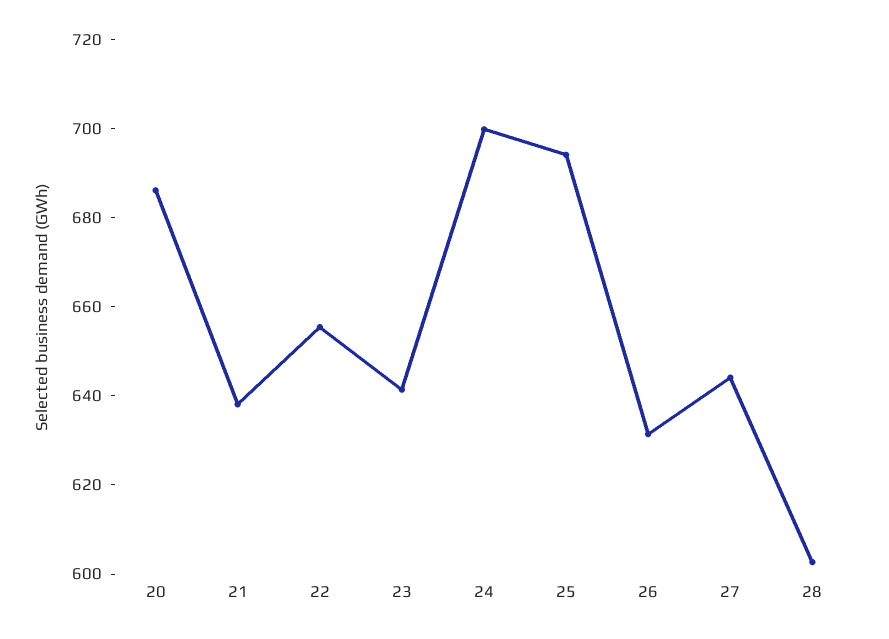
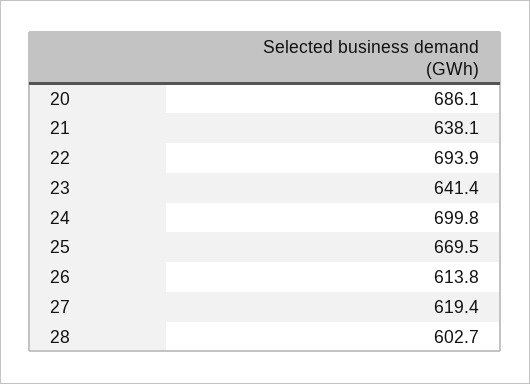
  {
    "20": 686.1,
    "21": 638.1,
-   "22": 655,
+   "22": 693.9,
    "23": 641.4,
    "24": 699.8,
-   "25": 695,
+   "25": 669.5,
-   "26": 630,
+   "26": 613.8,
-   "27": 645,
+   "27": 619.4,
    "28": 602.7
  }

